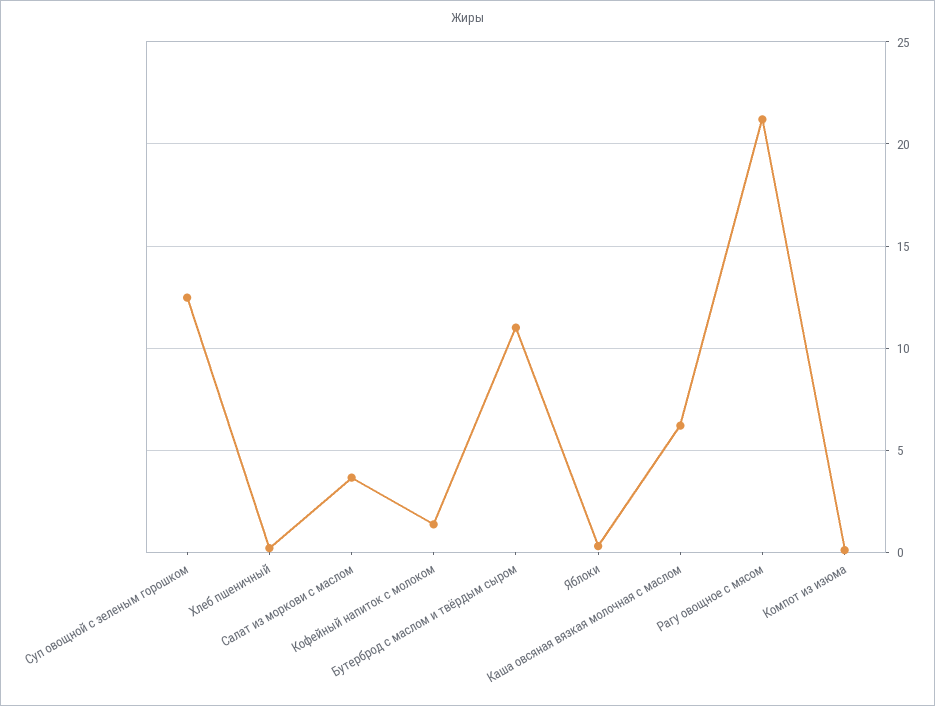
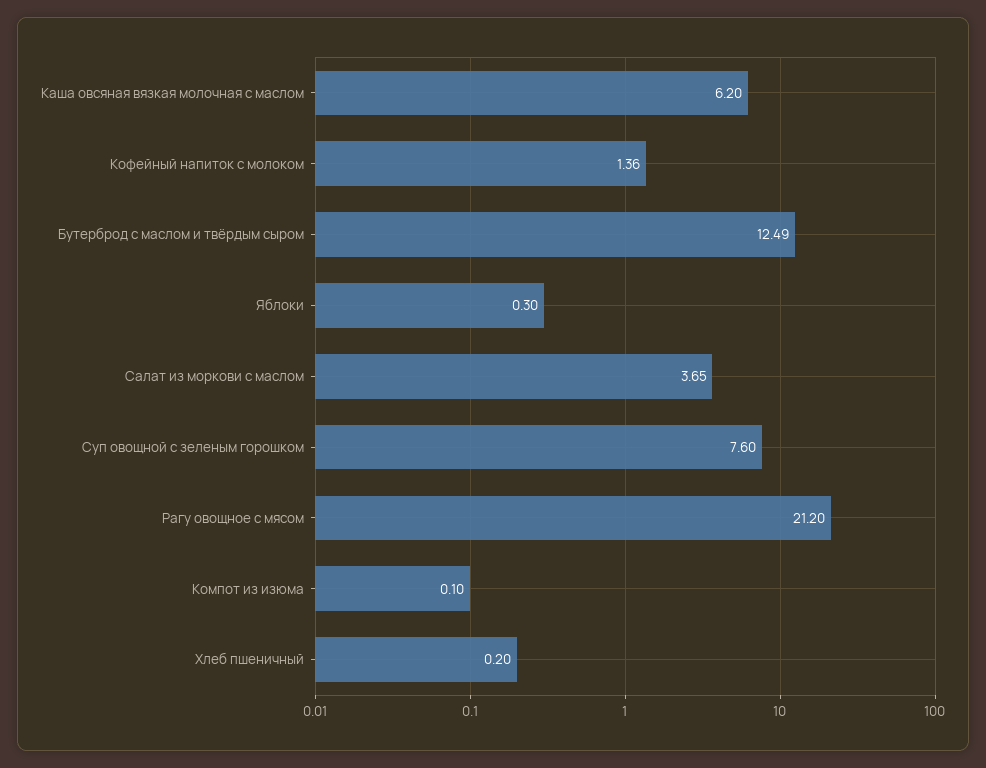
  {
-   "Суп овощной с зеленым горошком": 12.5,
+   "Суп овощной с зеленым горошком": 7.6,
    "Хлеб пшеничный": 0.2,
    "Салат из моркови с маслом": 3.65,
    "Кофейный напиток с молоком": 1.36,
-   "Бутерброд с маслом и твёрдым сыром": 11,
+   "Бутерброд с маслом и твёрдым сыром": 12.49,
    "Яблоки": 0.3,
    "Каша овсяная вязкая молочная с маслом": 6.2,
    "Рагу овощное с мясом": 21.2,
    "Компот из изюма": 0.1
  }

